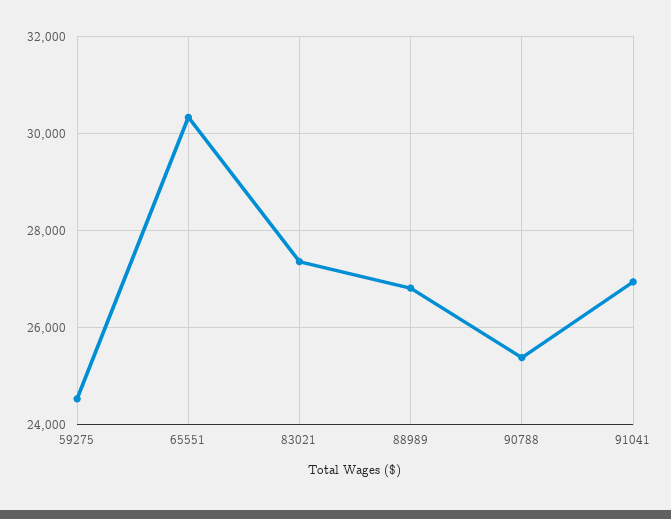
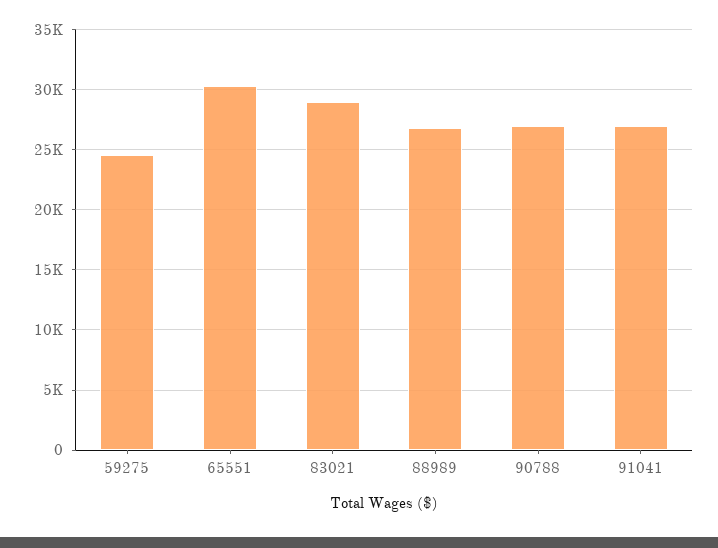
  {
    "59275": 24600,
    "65551": 30400,
-   "83021": 27400,
+   "83021": 29000,
    "88989": 26800,
-   "90788": 25400,
+   "90788": 27000,
    "91041": 27000
  }

